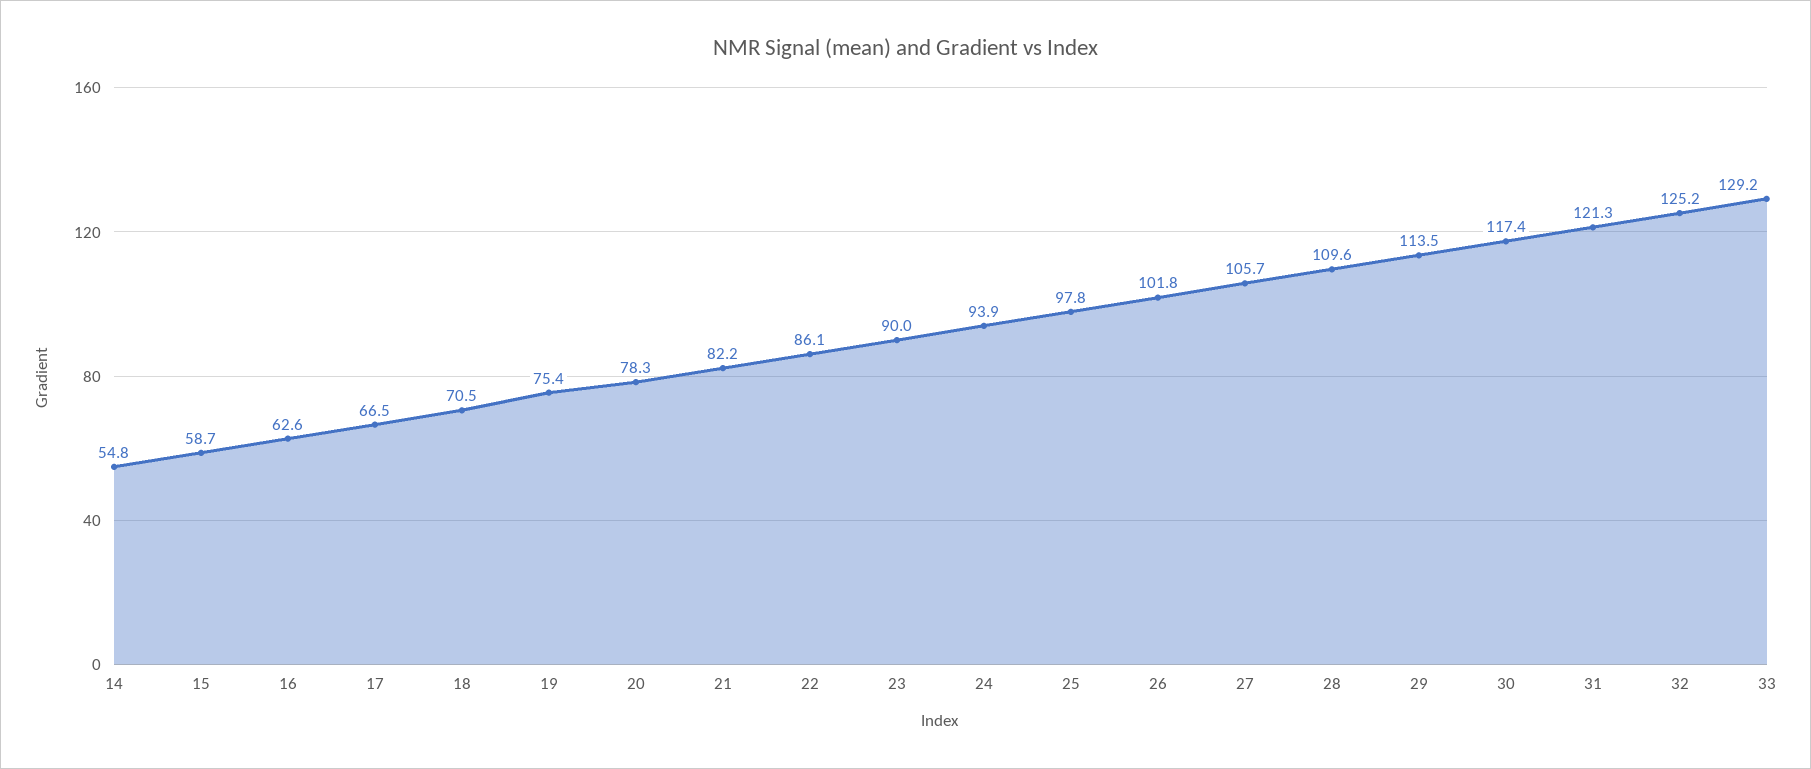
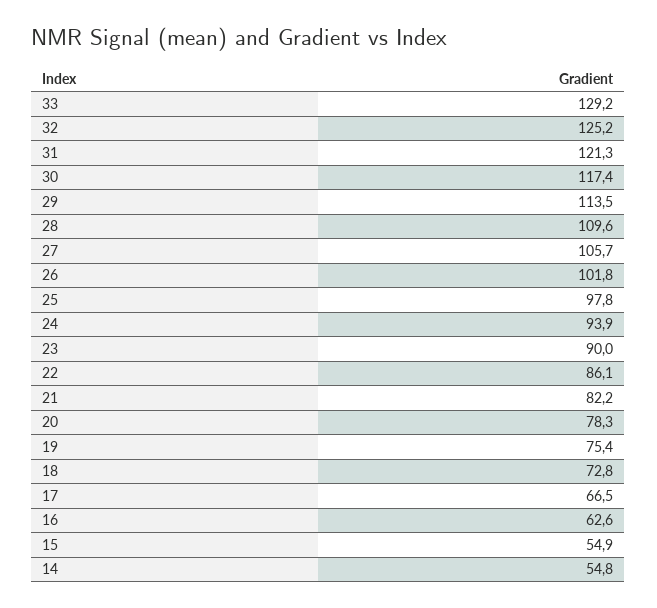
  {
    "14": 54.8,
-   "15": 58.7,
+   "15": 54.9,
    "16": 62.6,
    "17": 66.5,
-   "18": 70.5,
+   "18": 72.8,
    "19": 75.4,
    "20": 78.3,
    "21": 82.2,
    "22": 86.1,
    "23": 90,
    "24": 93.9,
    "25": 97.8,
    "26": 101.8,
    "27": 105.7,
    "28": 109.6,
    "29": 113.5,
    "30": 117.4,
    "31": 121.3,
    "32": 125.2,
    "33": 129.2
  }

